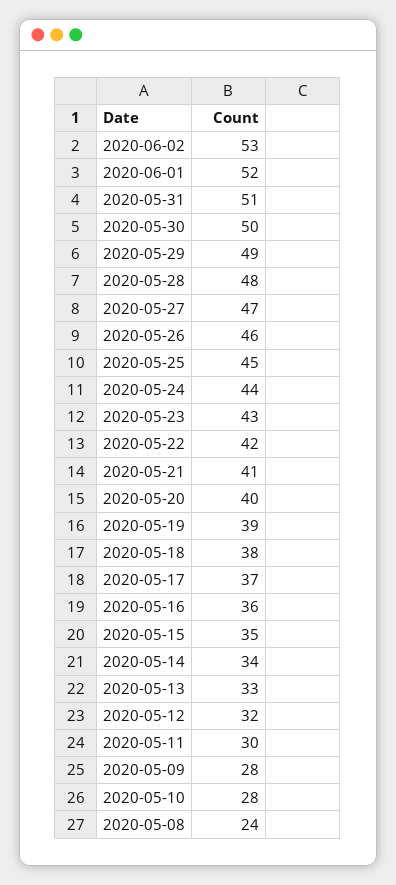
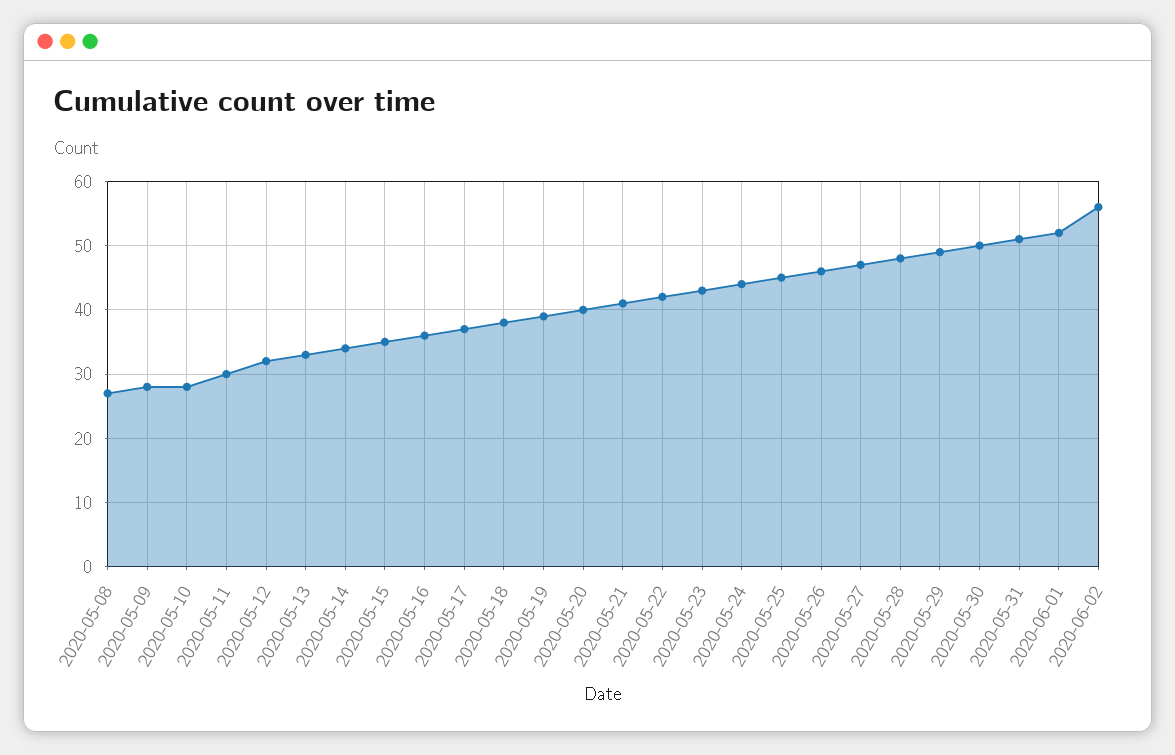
  {
-   "2020-06-02": 53,
+   "2020-06-02": 56,
    "2020-06-01": 52,
    "2020-05-31": 51,
    "2020-05-30": 50,
    "2020-05-29": 49,
    "2020-05-28": 48,
    "2020-05-27": 47,
    "2020-05-26": 46,
    "2020-05-25": 45,
    "2020-05-24": 44,
    "2020-05-23": 43,
    "2020-05-22": 42,
    "2020-05-21": 41,
    "2020-05-20": 40,
    "2020-05-19": 39,
    "2020-05-18": 38,
    "2020-05-17": 37,
    "2020-05-16": 36,
    "2020-05-15": 35,
    "2020-05-14": 34,
    "2020-05-13": 33,
    "2020-05-12": 32,
    "2020-05-11": 30,
    "2020-05-09": 28,
    "2020-05-10": 28,
-   "2020-05-08": 24
+   "2020-05-08": 27
  }

